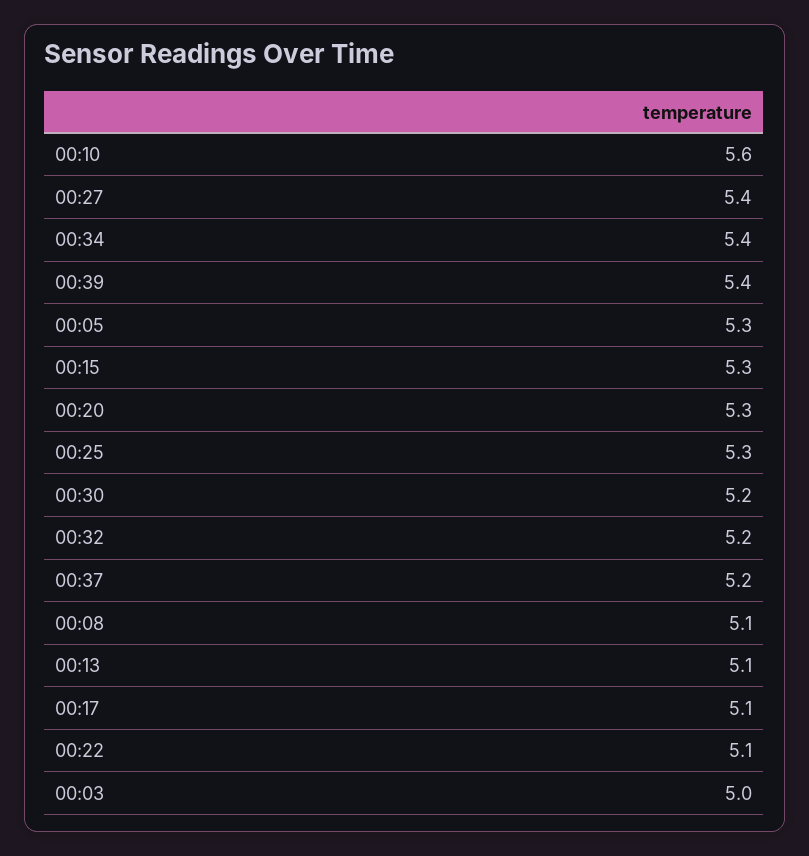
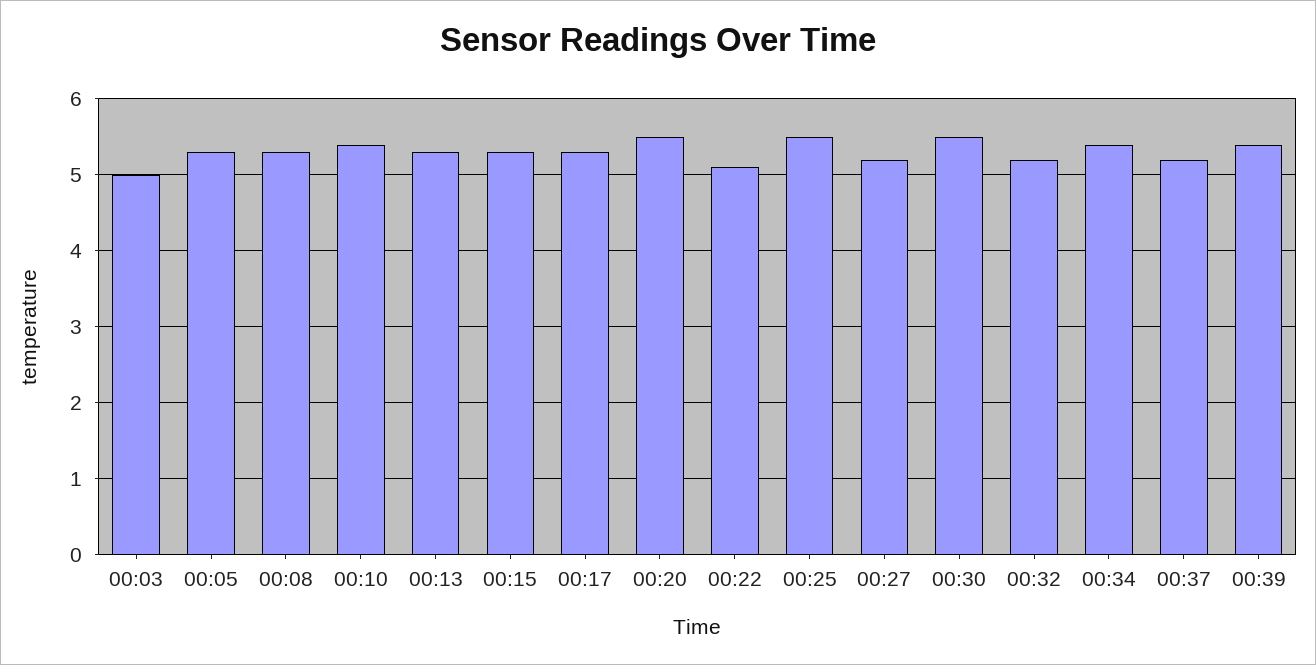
  {
-   "00:10": 5.6,
+   "00:10": 5.4,
-   "00:27": 5.4,
+   "00:27": 5.2,
    "00:34": 5.4,
    "00:39": 5.4,
    "00:05": 5.3,
    "00:15": 5.3,
-   "00:20": 5.3,
+   "00:20": 5.5,
-   "00:25": 5.3,
+   "00:25": 5.5,
-   "00:30": 5.2,
+   "00:30": 5.5,
    "00:32": 5.2,
    "00:37": 5.2,
-   "00:08": 5.1,
+   "00:08": 5.3,
-   "00:13": 5.1,
+   "00:13": 5.3,
-   "00:17": 5.1,
+   "00:17": 5.3,
    "00:22": 5.1,
    "00:03": 5
  }

